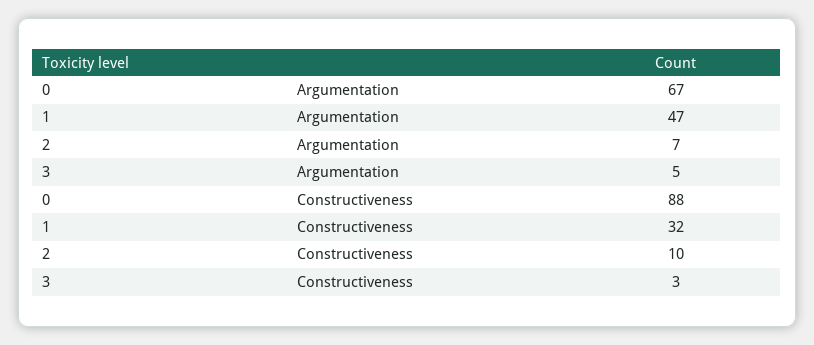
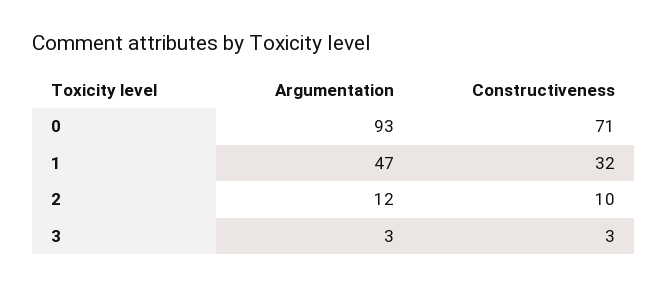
  {
    "0": {
-     "Argumentation": 67,
+     "Argumentation": 93,
-     "Constructiveness": 88
+     "Constructiveness": 71
    },
    "1": {
      "Argumentation": 47,
      "Constructiveness": 32
    },
    "2": {
-     "Argumentation": 7,
+     "Argumentation": 12,
      "Constructiveness": 10
    },
    "3": {
-     "Argumentation": 5,
+     "Argumentation": 3,
      "Constructiveness": 3
    }
  }

